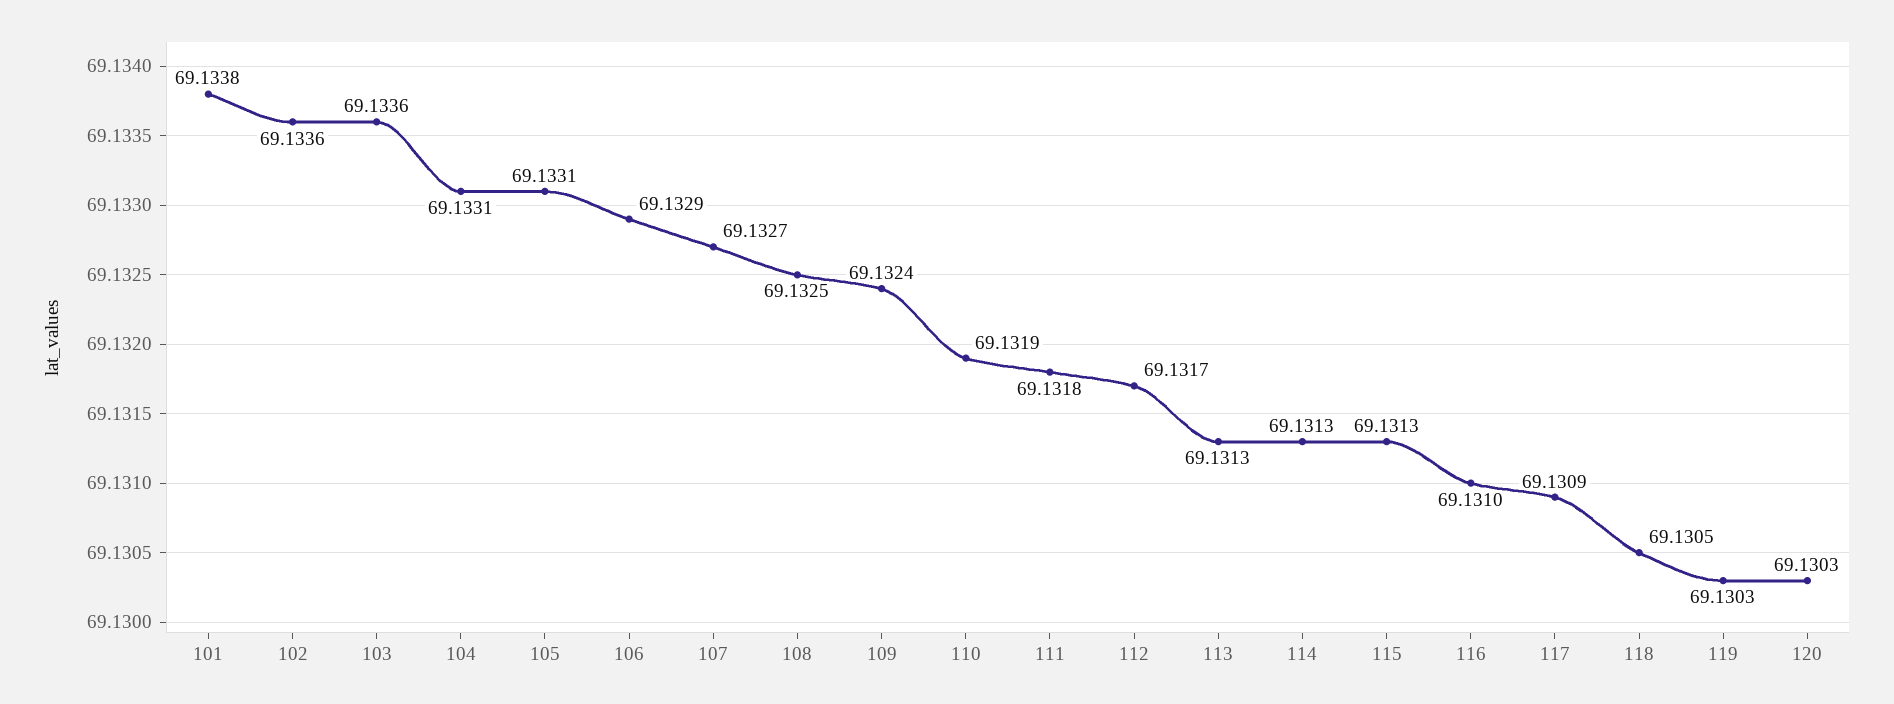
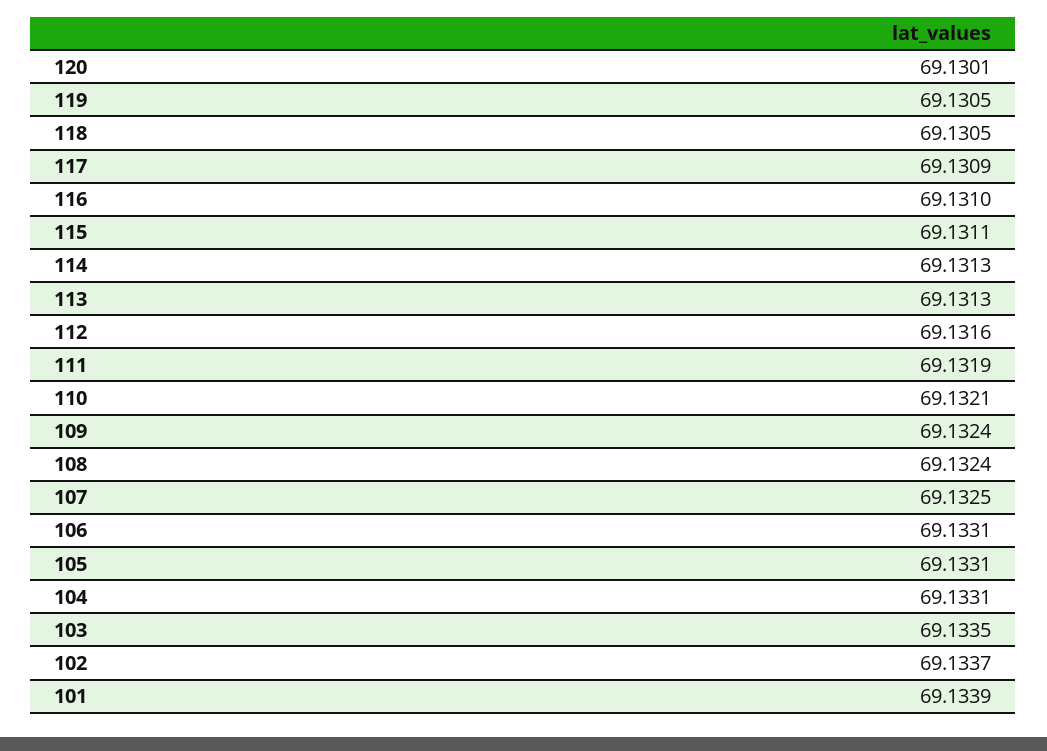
  {
-   "101": 69.1338,
+   "101": 69.1339,
-   "102": 69.1336,
+   "102": 69.1337,
-   "103": 69.1336,
+   "103": 69.1335,
    "104": 69.1331,
    "105": 69.1331,
-   "106": 69.1329,
+   "106": 69.1331,
-   "107": 69.1327,
+   "107": 69.1325,
-   "108": 69.1325,
+   "108": 69.1324,
    "109": 69.1324,
-   "110": 69.1319,
+   "110": 69.1321,
-   "111": 69.1318,
+   "111": 69.1319,
-   "112": 69.1317,
+   "112": 69.1316,
    "113": 69.1313,
    "114": 69.1313,
-   "115": 69.1313,
+   "115": 69.1311,
    "116": 69.131,
    "117": 69.1309,
    "118": 69.1305,
-   "119": 69.1303,
+   "119": 69.1305,
-   "120": 69.1303
+   "120": 69.1301
  }

